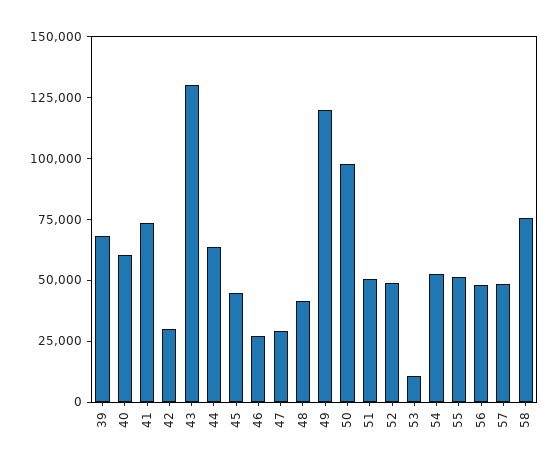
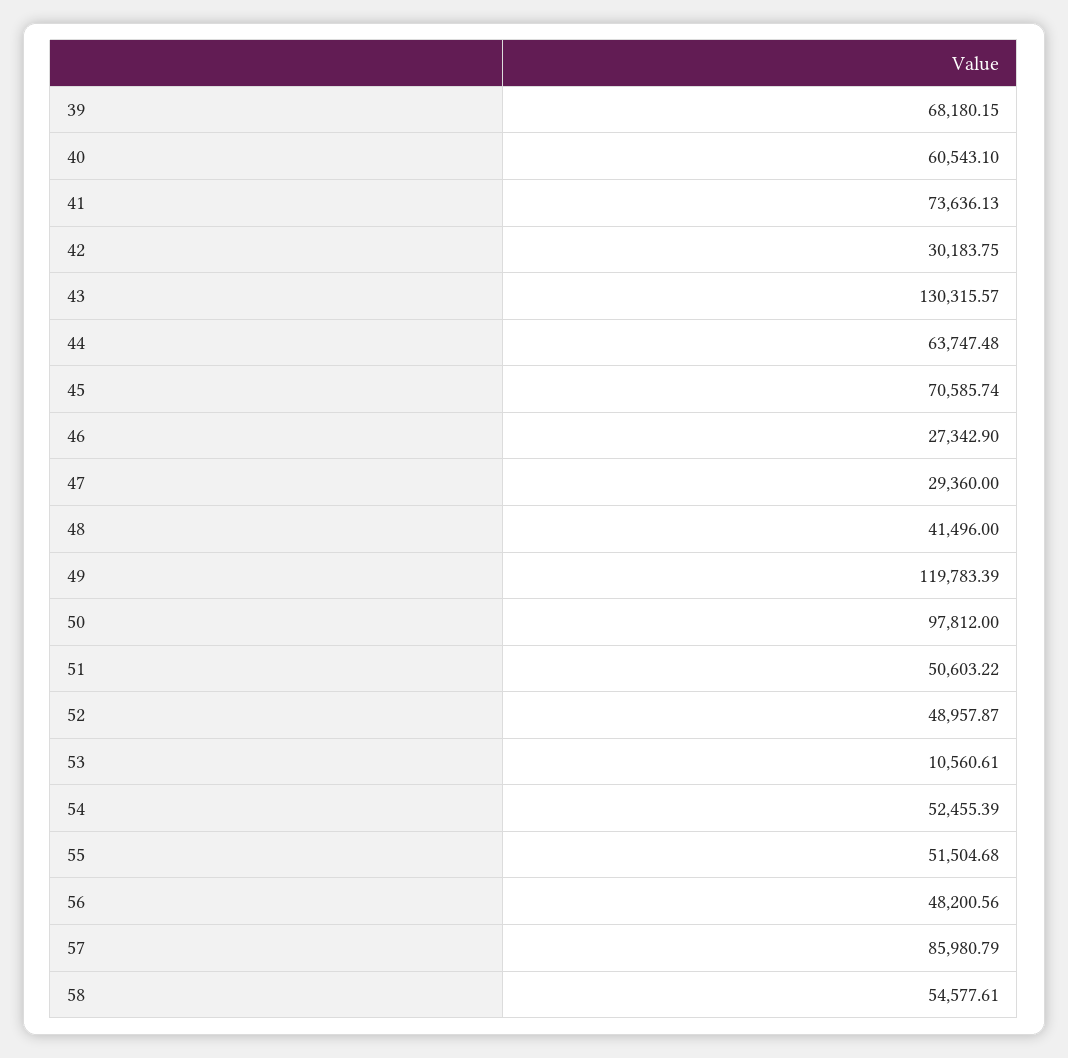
  {
    "39": 68180.15,
    "40": 60543.1,
    "41": 73636.13,
    "42": 30183.75,
    "43": 130315.57,
    "44": 63747.48,
-   "45": 45000,
+   "45": 70585.74,
    "46": 27342.9,
    "47": 29360,
    "48": 41496,
    "49": 119783.39,
    "50": 97812,
    "51": 50603.22,
    "52": 48957.87,
    "53": 10560.61,
    "54": 52455.39,
    "55": 51504.68,
    "56": 48200.56,
-   "57": 50000,
+   "57": 85980.79,
-   "58": 75000
+   "58": 54577.61
  }

